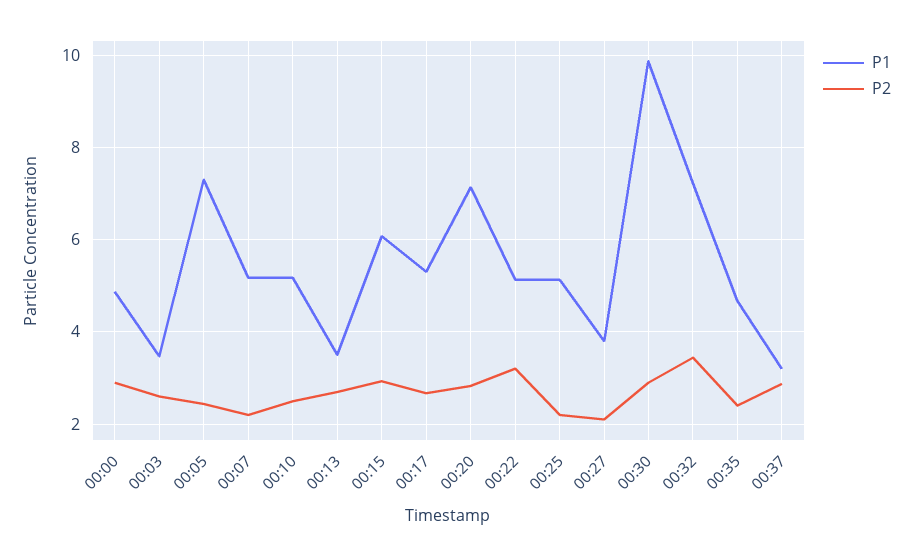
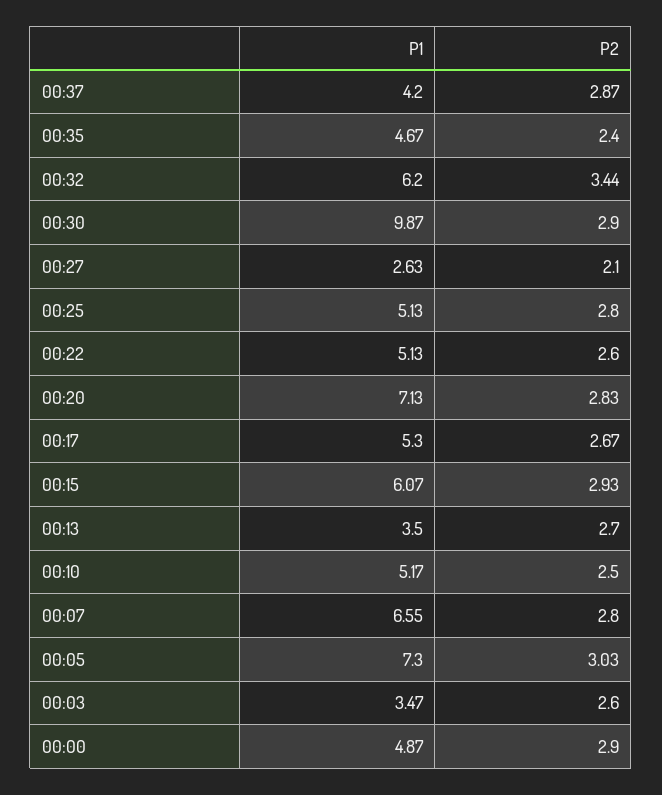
  {
    "P1": {
      "00:00": 4.87,
      "00:03": 3.47,
      "00:05": 7.3,
-     "00:07": 5.2,
+     "00:07": 6.55,
      "00:10": 5.17,
      "00:13": 3.5,
      "00:15": 6.07,
      "00:17": 5.3,
      "00:20": 7.13,
      "00:22": 5.13,
      "00:25": 5.13,
-     "00:27": 3.8,
+     "00:27": 2.63,
      "00:30": 9.87,
-     "00:32": 7.2,
+     "00:32": 6.2,
      "00:35": 4.67,
-     "00:37": 3.2
+     "00:37": 4.2
    },
    "P2": {
      "00:00": 2.9,
      "00:03": 2.6,
-     "00:05": 2.4,
+     "00:05": 3.03,
-     "00:07": 2.2,
+     "00:07": 2.8,
      "00:10": 2.5,
      "00:13": 2.7,
      "00:15": 2.93,
      "00:17": 2.67,
      "00:20": 2.83,
-     "00:22": 3.2,
+     "00:22": 2.6,
-     "00:25": 2.2,
+     "00:25": 2.8,
      "00:27": 2.1,
      "00:30": 2.9,
      "00:32": 3.44,
      "00:35": 2.4,
      "00:37": 2.87
    }
  }

